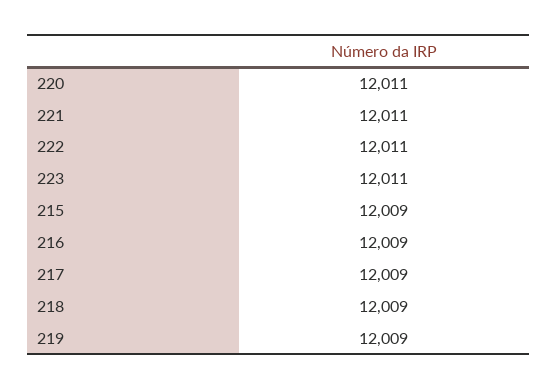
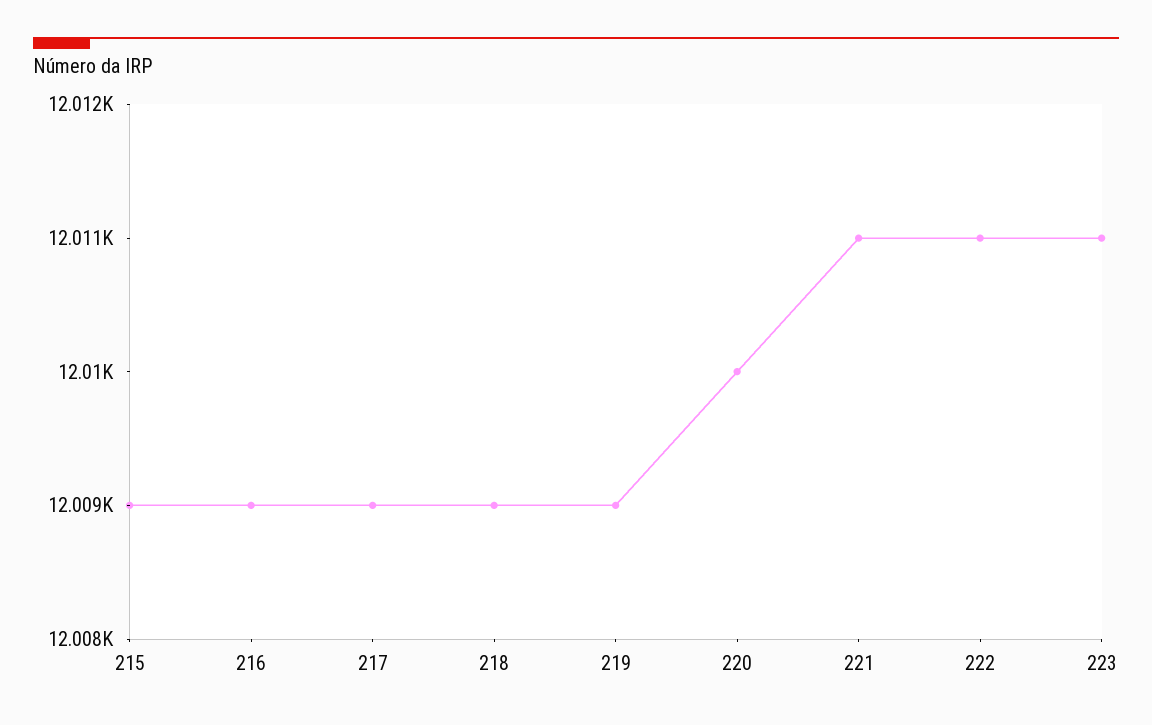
  {
-   "220": 12011,
+   "220": 12010,
    "221": 12011,
    "222": 12011,
    "223": 12011,
    "215": 12009,
    "216": 12009,
    "217": 12009,
    "218": 12009,
    "219": 12009
  }

